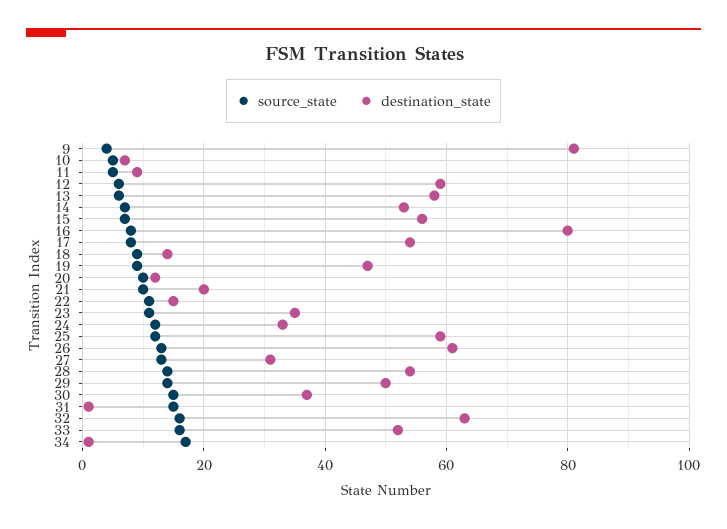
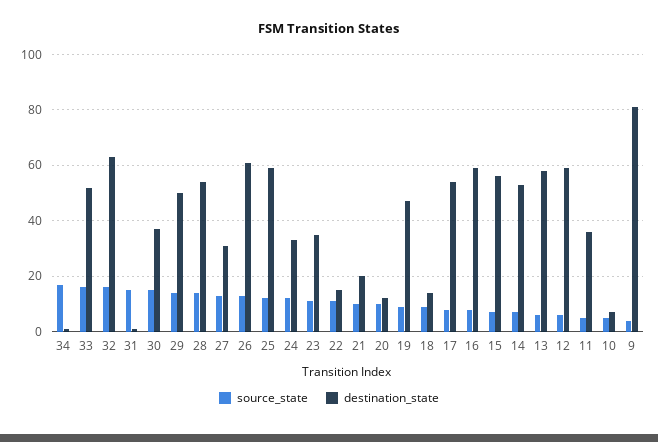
  {
    "source_state": {
      "9": 5,
      "10": 5,
      "11": 5,
      "12": 5,
      "13": 5,
      "14": 5,
      "15": 5,
      "16": 10,
      "17": 10,
      "18": 10,
      "19": 10,
      "20": 10,
      "21": 10,
      "22": 10,
      "23": 10,
      "24": 10,
      "25": 10,
      "26": 15,
      "27": 15,
      "28": 15,
      "29": 15,
      "30": 15,
      "31": 15,
      "32": 15,
      "33": 15,
      "34": 15
    },
    "destination_state": {
      "9": 80,
      "10": 5,
-     "11": 10,
+     "11": 35,
      "12": 60,
      "13": 60,
      "14": 55,
      "15": 55,
-     "16": 80,
+     "16": 60,
      "17": 55,
      "18": 15,
      "19": 45,
      "20": 10,
      "21": 20,
      "22": 15,
      "23": 35,
      "24": 35,
      "25": 60,
      "26": 60,
      "27": 30,
      "28": 55,
      "29": 50,
      "30": 35,
      "31": 0,
      "32": 65,
      "33": 50,
      "34": 0
    }
  }

